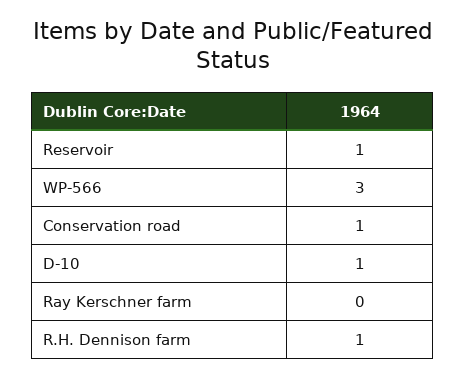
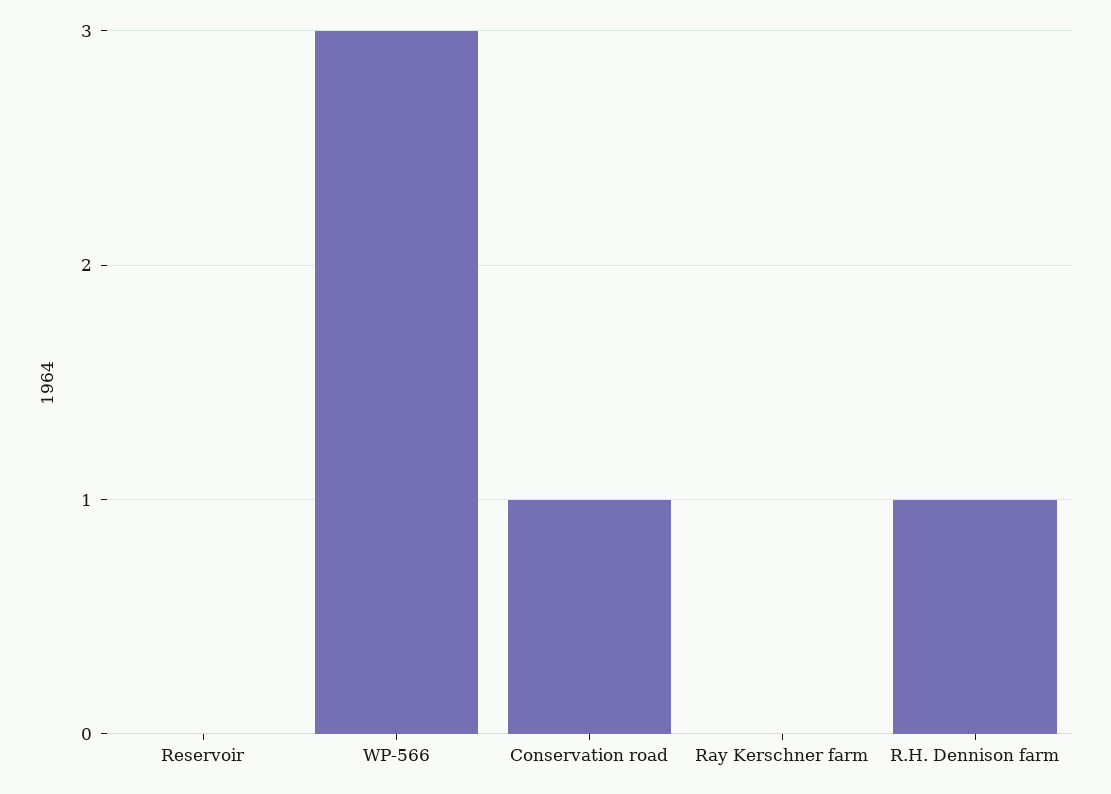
  {
-   "Reservoir": 1,
+   "Reservoir": 0,
    "WP-566": 3,
    "Conservation road": 1,
-   "D-10": 1,
    "Ray Kerschner farm": 0,
    "R.H. Dennison farm": 1
  }

